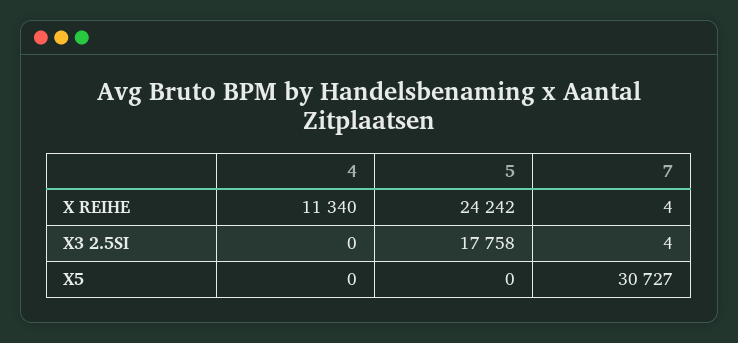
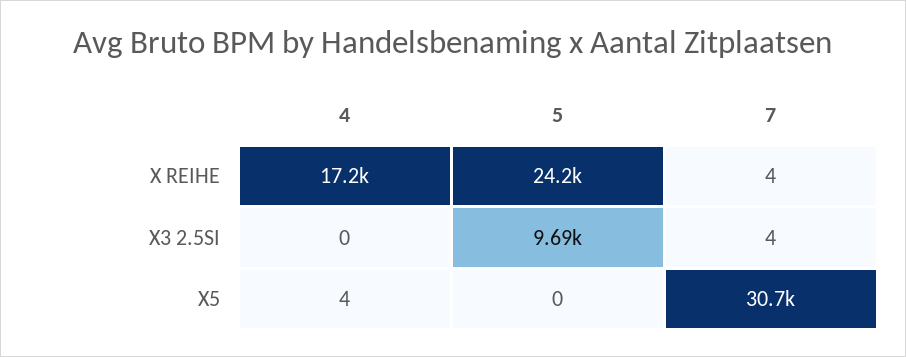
  {
    "4": {
-     "X REIHE": 11340,
+     "X REIHE": 17200,
      "X3 2.5SI": 0,
-     "X5": 0
+     "X5": 4
    },
    "5": {
      "X REIHE": 24242,
-     "X3 2.5SI": 17758,
+     "X3 2.5SI": 9690,
      "X5": 0
    },
    "7": {
      "X REIHE": 4,
      "X3 2.5SI": 4,
      "X5": 30727
    }
  }

